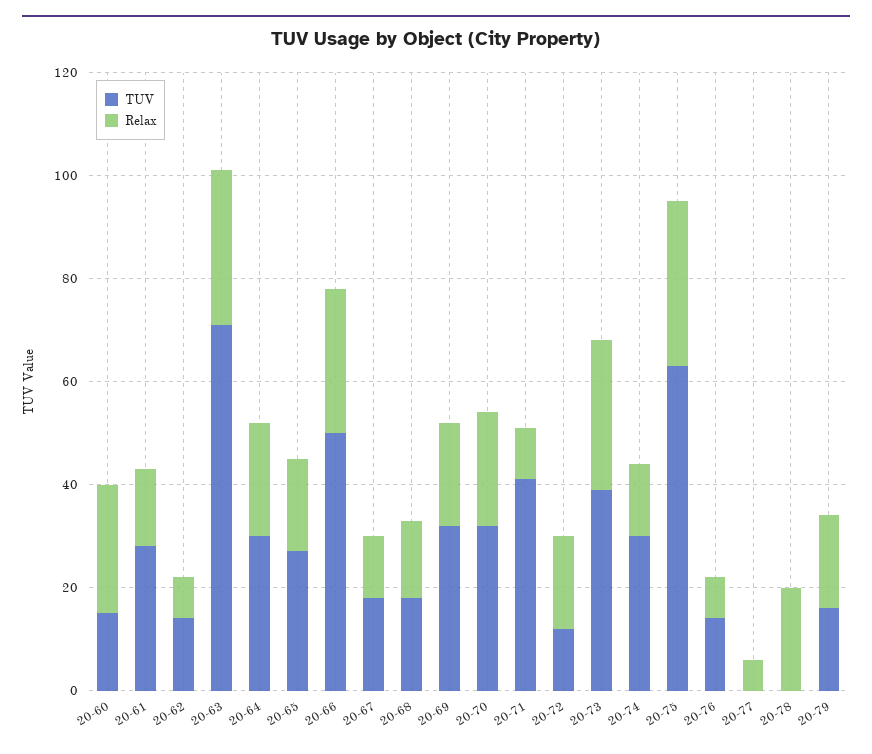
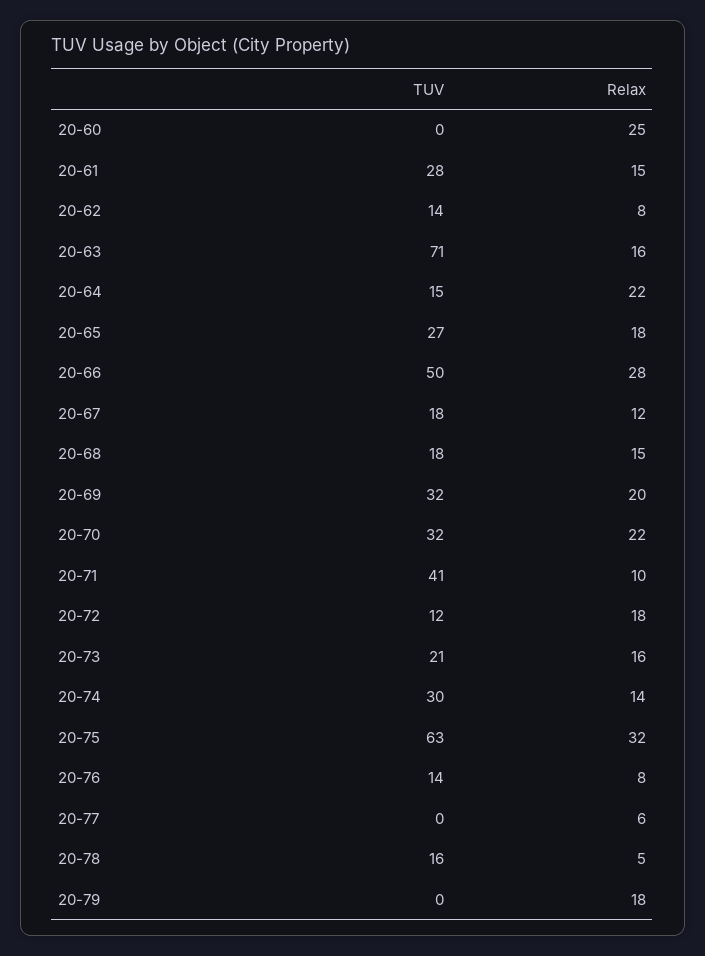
  {
    "TUV": {
-     "20-60": 15,
+     "20-60": 0,
      "20-61": 28,
      "20-62": 14,
      "20-63": 71,
-     "20-64": 30,
+     "20-64": 15,
      "20-65": 27,
      "20-66": 50,
      "20-67": 18,
      "20-68": 18,
      "20-69": 32,
      "20-70": 32,
      "20-71": 41,
      "20-72": 12,
-     "20-73": 40,
+     "20-73": 21,
      "20-74": 30,
      "20-75": 63,
      "20-76": 14,
      "20-77": 0,
-     "20-78": 0,
+     "20-78": 16,
-     "20-79": 15
+     "20-79": 0
    },
    "Relax": {
      "20-60": 25,
      "20-61": 15,
      "20-62": 8,
-     "20-63": 30,
+     "20-63": 16,
      "20-64": 22,
      "20-65": 18,
      "20-66": 28,
      "20-67": 12,
      "20-68": 15,
      "20-69": 20,
      "20-70": 22,
      "20-71": 10,
      "20-72": 18,
-     "20-73": 30,
+     "20-73": 16,
      "20-74": 14,
      "20-75": 32,
      "20-76": 8,
      "20-77": 6,
-     "20-78": 20,
+     "20-78": 5,
      "20-79": 18
    }
  }

